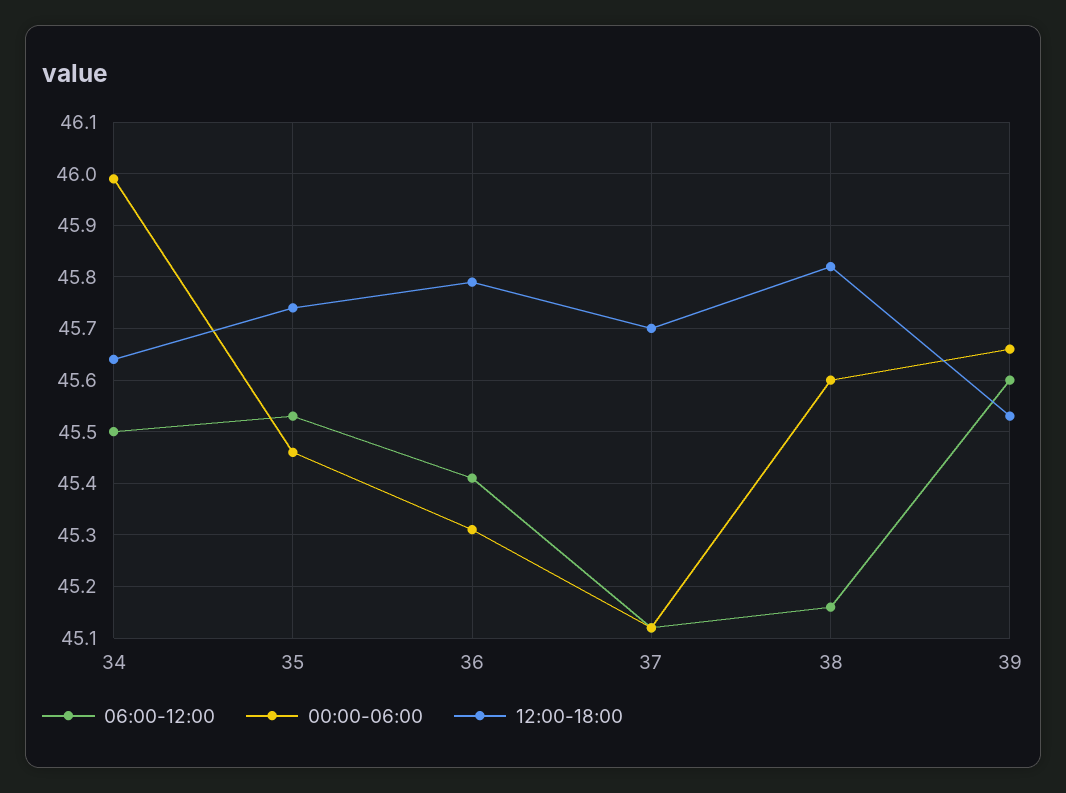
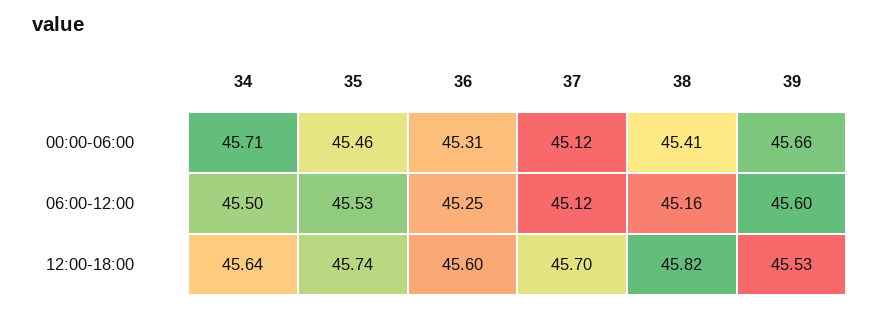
  {
    "06:00-12:00": {
      "34": 45.5,
      "35": 45.53,
-     "36": 45.4,
+     "36": 45.25,
      "37": 45.12,
      "38": 45.16,
      "39": 45.6
    },
    "00:00-06:00": {
-     "34": 46,
+     "34": 45.71,
      "35": 45.46,
      "36": 45.31,
      "37": 45.12,
-     "38": 45.6,
+     "38": 45.41,
      "39": 45.66
    },
    "12:00-18:00": {
      "34": 45.64,
      "35": 45.74,
-     "36": 45.8,
+     "36": 45.6,
      "37": 45.7,
      "38": 45.82,
      "39": 45.53
    }
  }

